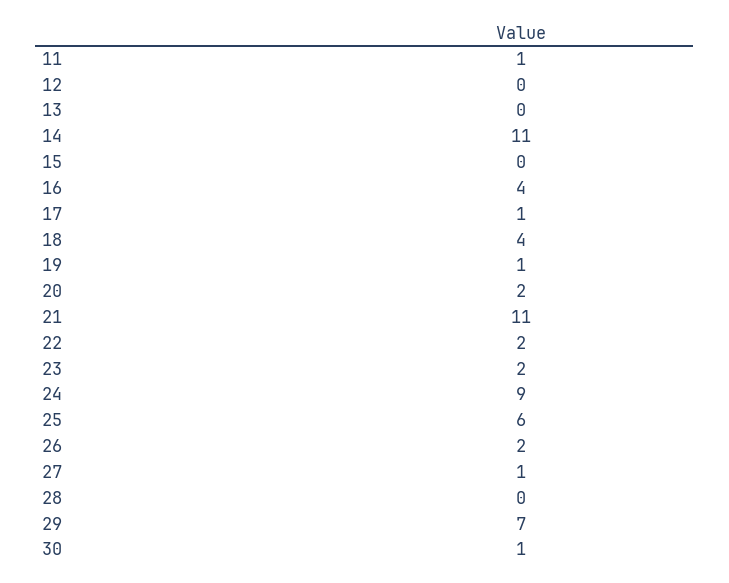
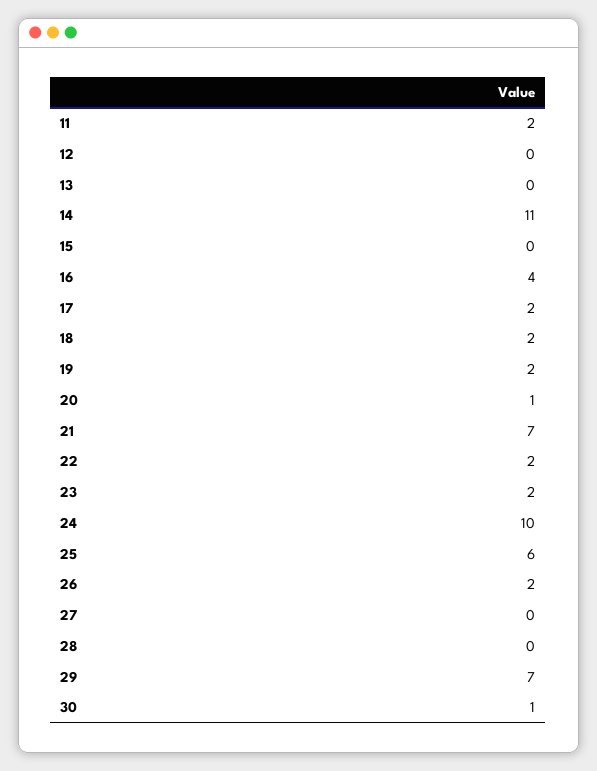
  {
-   "11": 1,
+   "11": 2,
    "12": 0,
    "13": 0,
    "14": 11,
    "15": 0,
    "16": 4,
-   "17": 1,
+   "17": 2,
-   "18": 4,
+   "18": 2,
-   "19": 1,
+   "19": 2,
-   "20": 2,
+   "20": 1,
-   "21": 11,
+   "21": 7,
    "22": 2,
    "23": 2,
-   "24": 9,
+   "24": 10,
    "25": 6,
    "26": 2,
-   "27": 1,
+   "27": 0,
    "28": 0,
    "29": 7,
    "30": 1
  }

